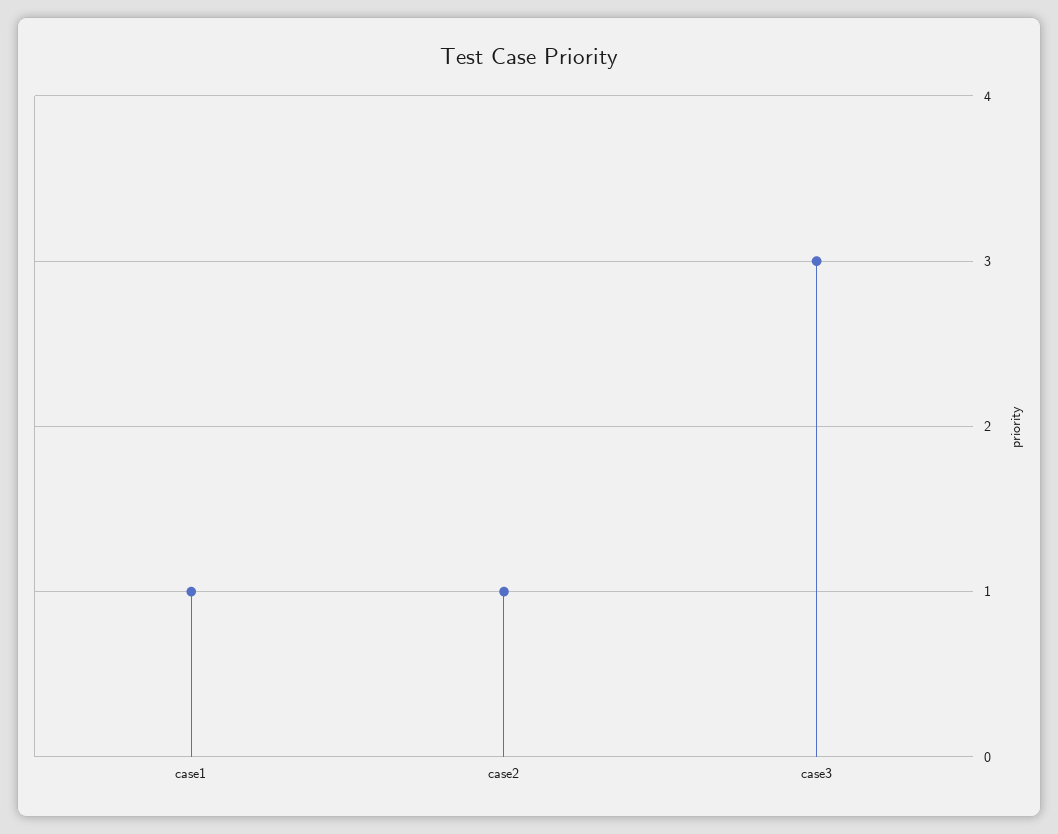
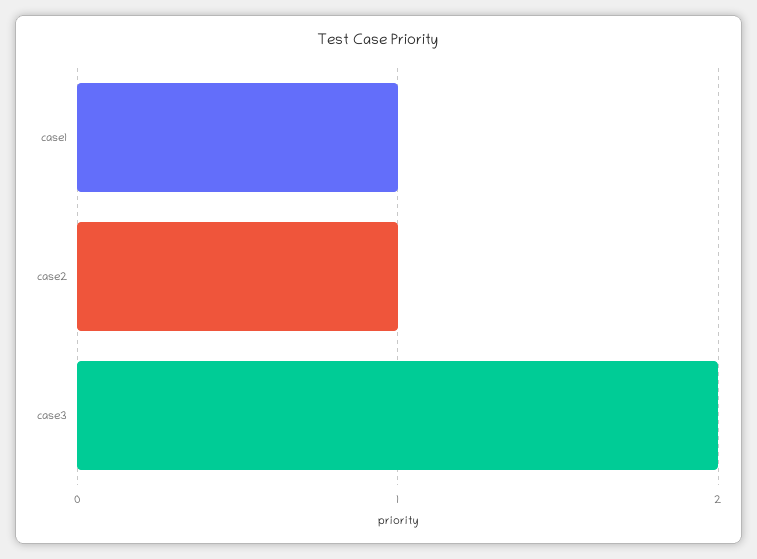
  {
    "case1": 1,
    "case2": 1,
-   "case3": 3
+   "case3": 2
  }

